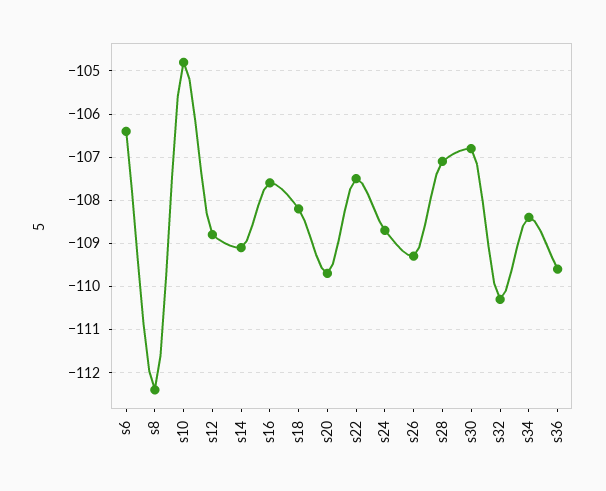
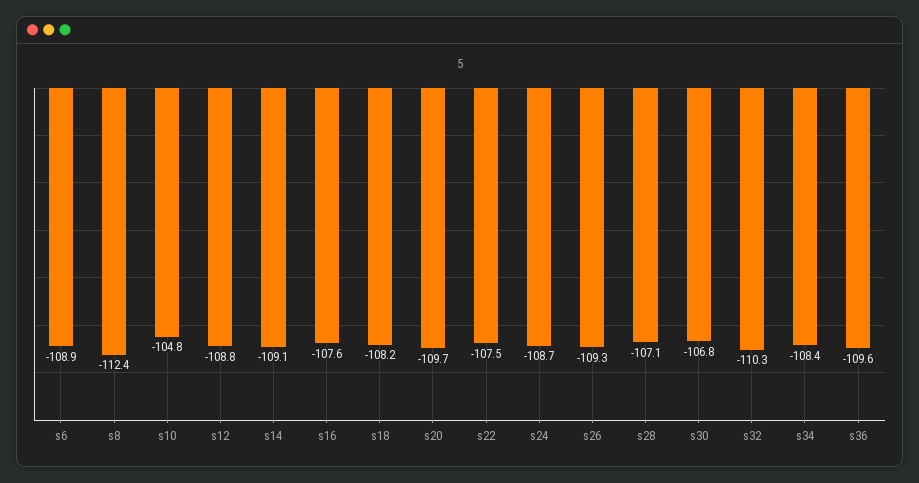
  {
-   "s6": -106.5,
+   "s6": -108.9,
    "s8": -112.4,
    "s10": -104.8,
    "s12": -108.8,
    "s14": -109.1,
    "s16": -107.6,
    "s18": -108.2,
    "s20": -109.7,
    "s22": -107.5,
    "s24": -108.7,
    "s26": -109.3,
    "s28": -107.1,
    "s30": -106.8,
    "s32": -110.3,
    "s34": -108.4,
    "s36": -109.6
  }

